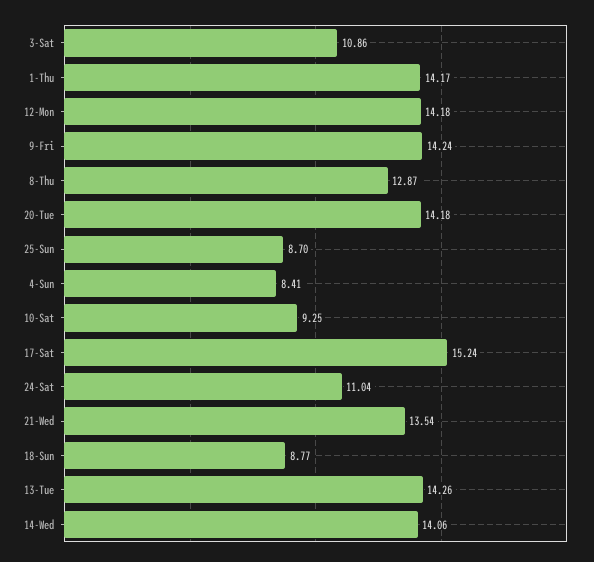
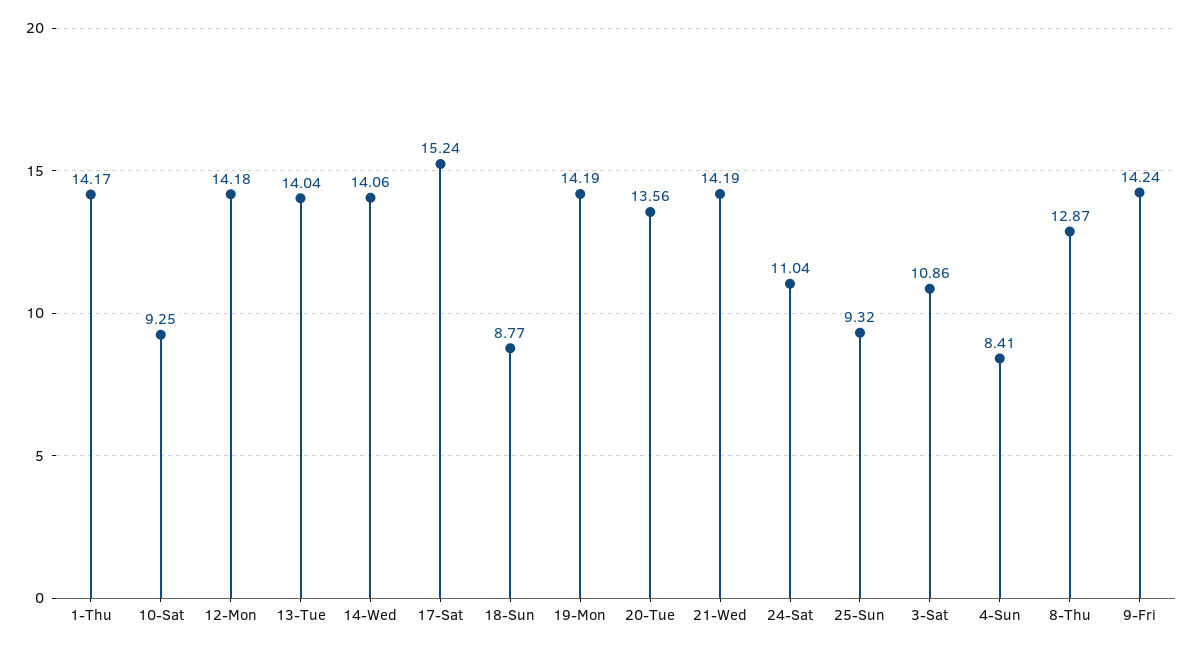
  {
    "3-Sat": 10.86,
    "1-Thu": 14.17,
    "12-Mon": 14.18,
    "9-Fri": 14.24,
    "8-Thu": 12.87,
-   "20-Tue": 14.18,
+   "20-Tue": 13.56,
-   "25-Sun": 8.7,
+   "25-Sun": 9.32,
    "4-Sun": 8.41,
    "10-Sat": 9.25,
    "17-Sat": 15.24,
    "24-Sat": 11.04,
-   "21-Wed": 13.54,
+   "21-Wed": 14.19,
    "18-Sun": 8.77,
-   "13-Tue": 14.26,
+   "13-Tue": 14.04,
-   "14-Wed": 14.06
+   "14-Wed": 14.06,
+   "19-Mon": 14.19
  }

